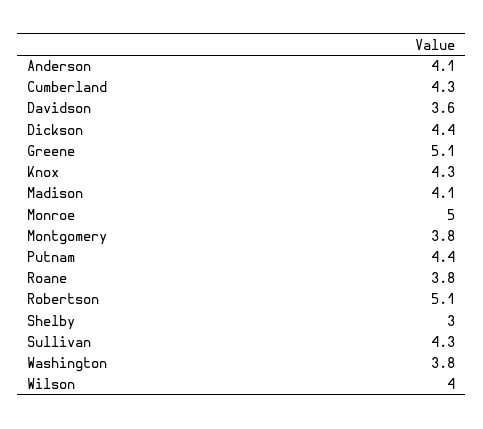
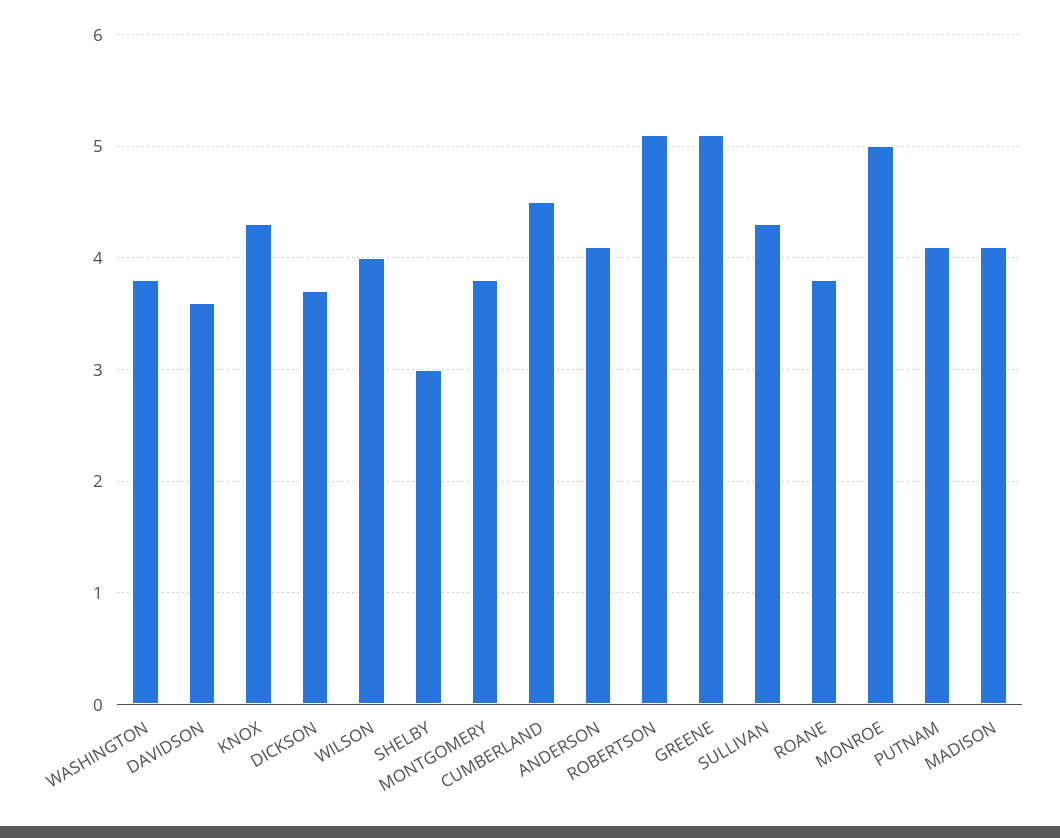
  {
    "Anderson": 4.1,
-   "Cumberland": 4.3,
+   "Cumberland": 4.5,
    "Davidson": 3.6,
-   "Dickson": 4.4,
+   "Dickson": 3.7,
    "Greene": 5.1,
    "Knox": 4.3,
    "Madison": 4.1,
    "Monroe": 5,
    "Montgomery": 3.8,
-   "Putnam": 4.4,
+   "Putnam": 4.1,
    "Roane": 3.8,
    "Robertson": 5.1,
    "Shelby": 3,
    "Sullivan": 4.3,
    "Washington": 3.8,
    "Wilson": 4
  }

